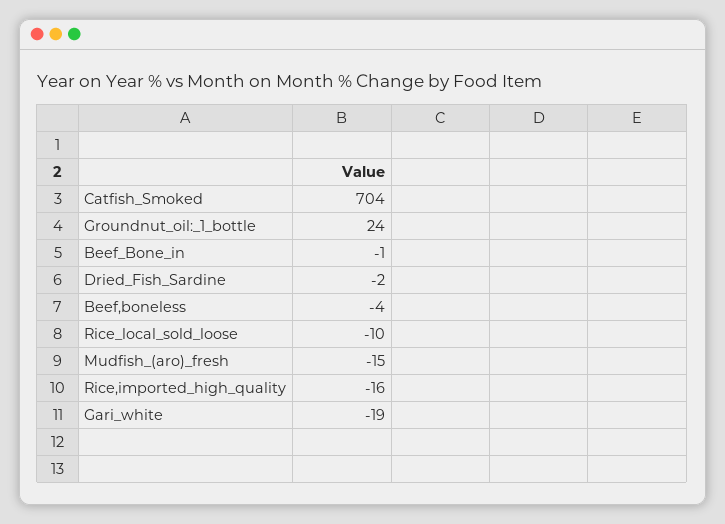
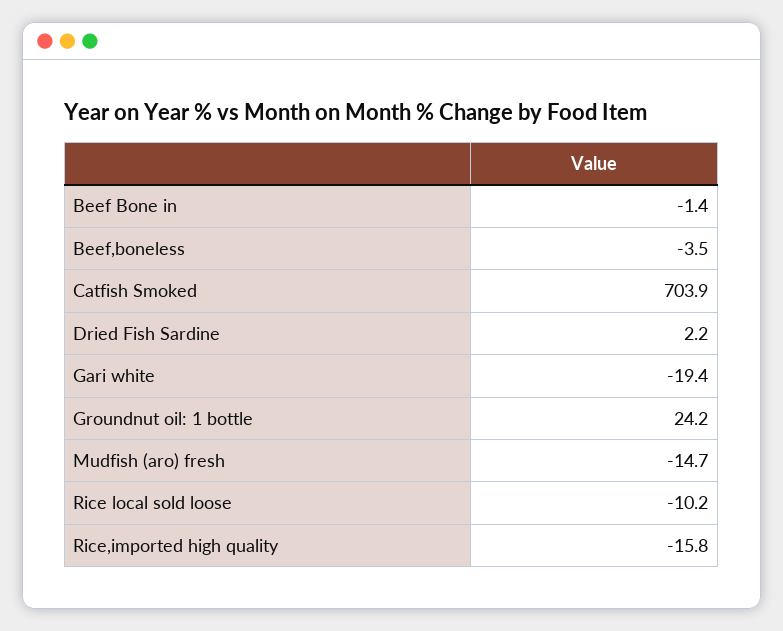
  {
    "Catfish_Smoked": 703.9,
    "Groundnut_oil:_1_bottle": 24.2,
    "Beef_Bone_in": -1.4,
-   "Dried_Fish_Sardine": -2,
+   "Dried_Fish_Sardine": 2.2,
    "Beef,boneless": -3.5,
    "Rice_local_sold_loose": -10.2,
    "Mudfish_(aro)_fresh": -14.7,
    "Rice,imported_high_quality": -15.8,
    "Gari_white": -19.4
  }

